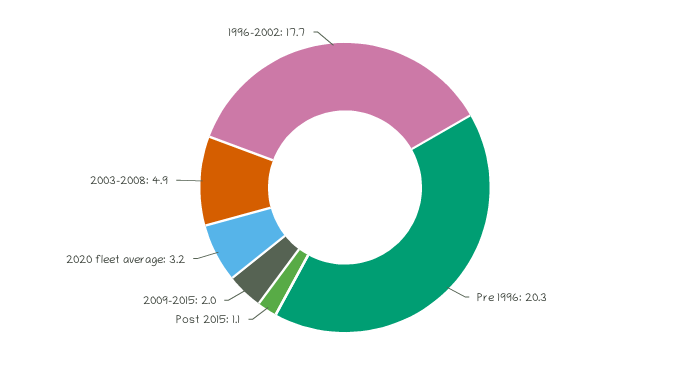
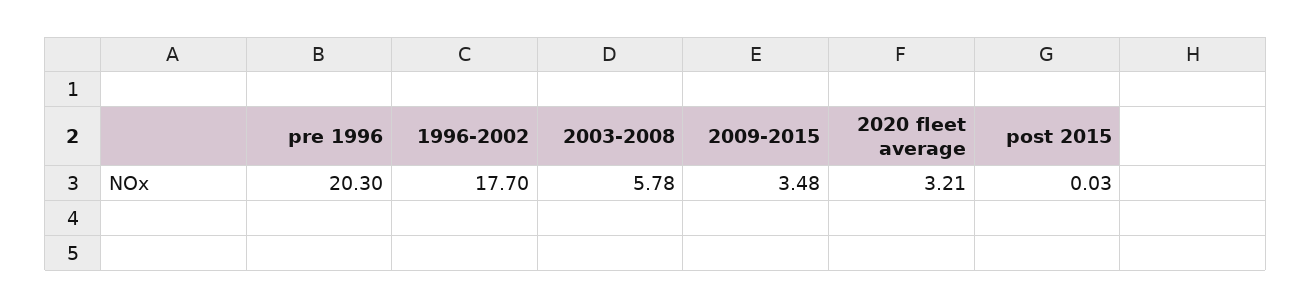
  {
    "Pre 1996": 20.3,
-   "Post 2015": 1.1,
+   "Post 2015": 0.03,
-   "2009-2015": 2,
+   "2009-2015": 3.48,
    "2020 fleet average": 3.21,
-   "2003-2008": 4.9,
+   "2003-2008": 5.78,
    "1996-2002": 17.7
  }

